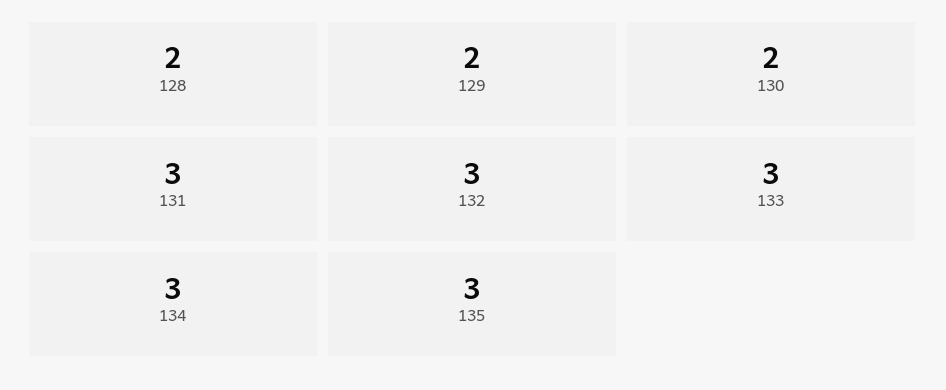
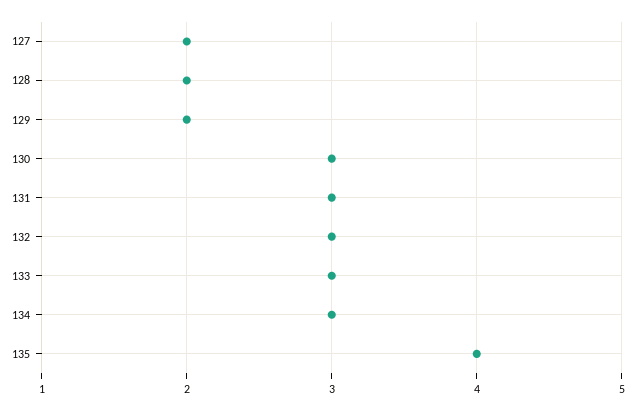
  {
    "128": 2,
    "129": 2,
-   "130": 2,
+   "130": 3,
    "131": 3,
    "132": 3,
    "133": 3,
    "134": 3,
-   "135": 3
+   "135": 4,
+   "127": 2
  }

